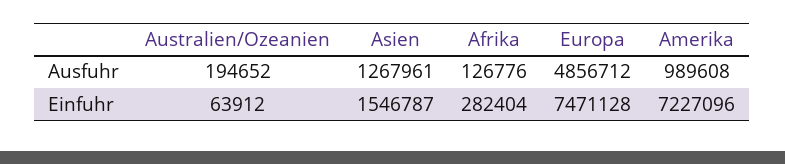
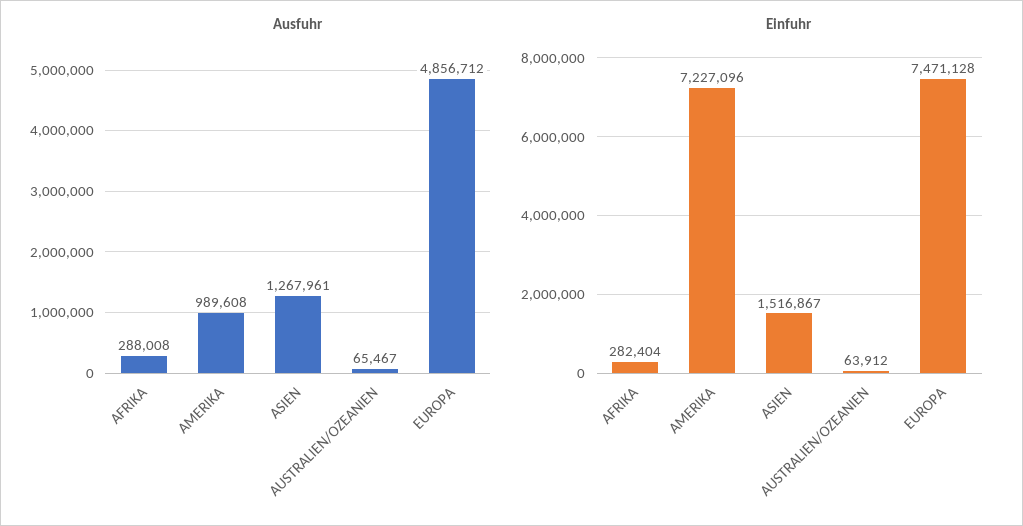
  {
    "Ausfuhr": {
-     "Australien/Ozeanien": 194652,
+     "Australien/Ozeanien": 65467,
      "Asien": 1267961,
-     "Afrika": 126776,
+     "Afrika": 288008,
      "Europa": 4856712,
      "Amerika": 989608
    },
    "Einfuhr": {
      "Australien/Ozeanien": 63912,
-     "Asien": 1546787,
+     "Asien": 1516867,
      "Afrika": 282404,
      "Europa": 7471128,
      "Amerika": 7227096
    }
  }

